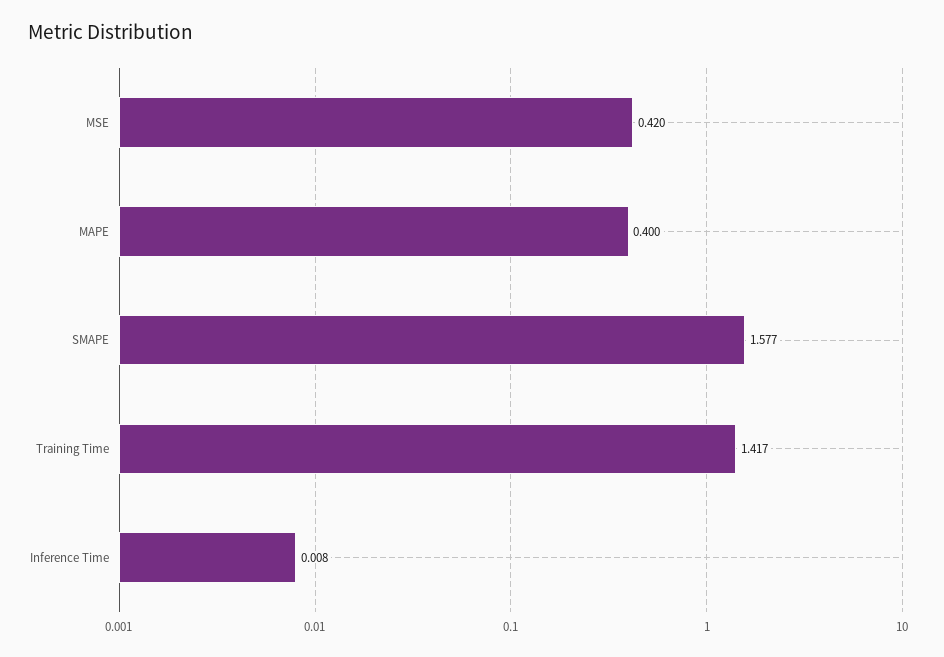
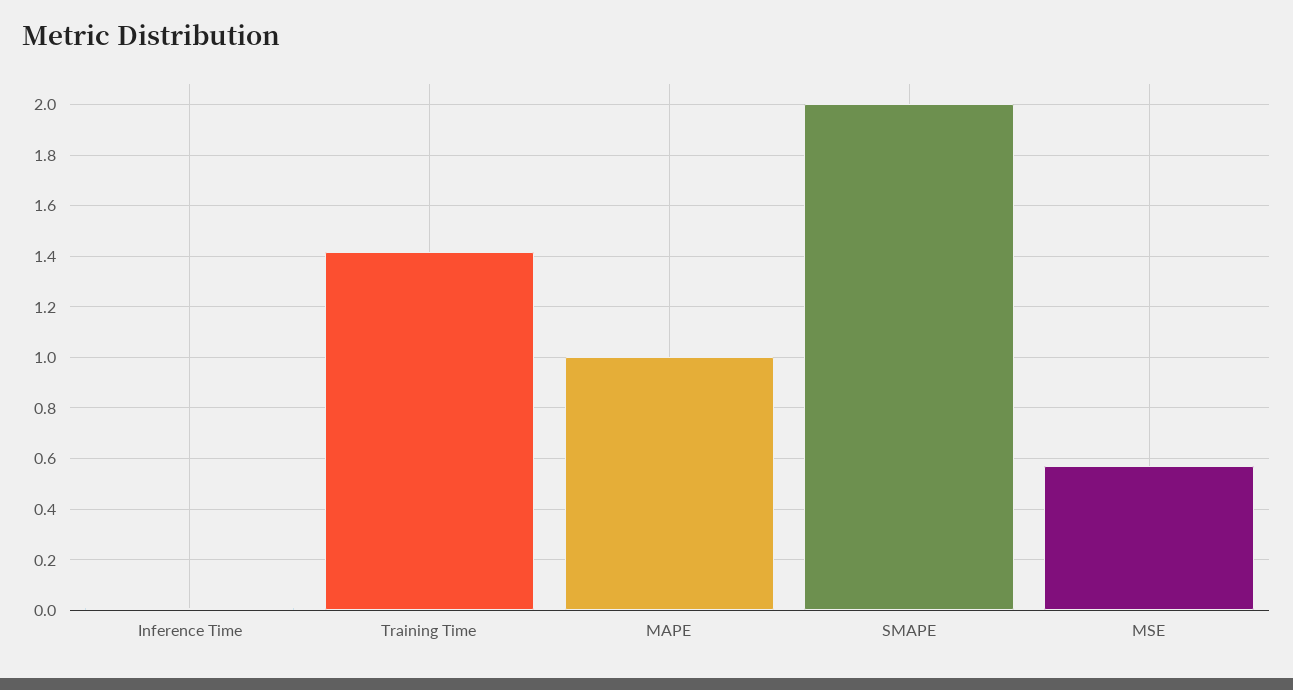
  {
-   "MSE": 0.42,
+   "MSE": 0.575,
-   "MAPE": 0.4,
+   "MAPE": 1,
-   "SMAPE": 1.577,
+   "SMAPE": 2,
    "Training Time": 1.417,
    "Inference Time": 0.008
  }

